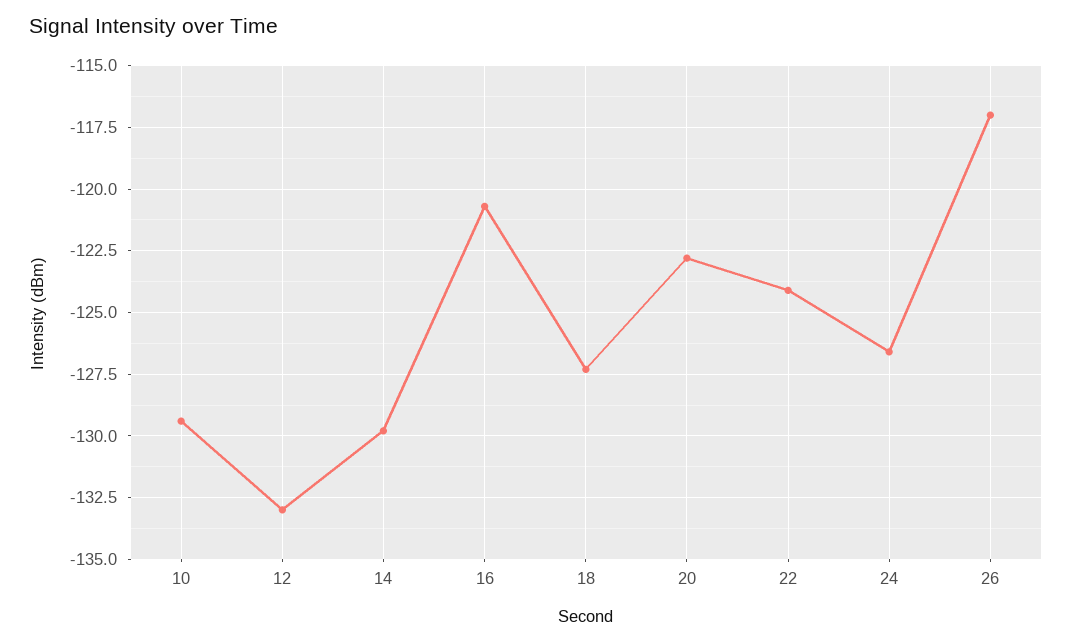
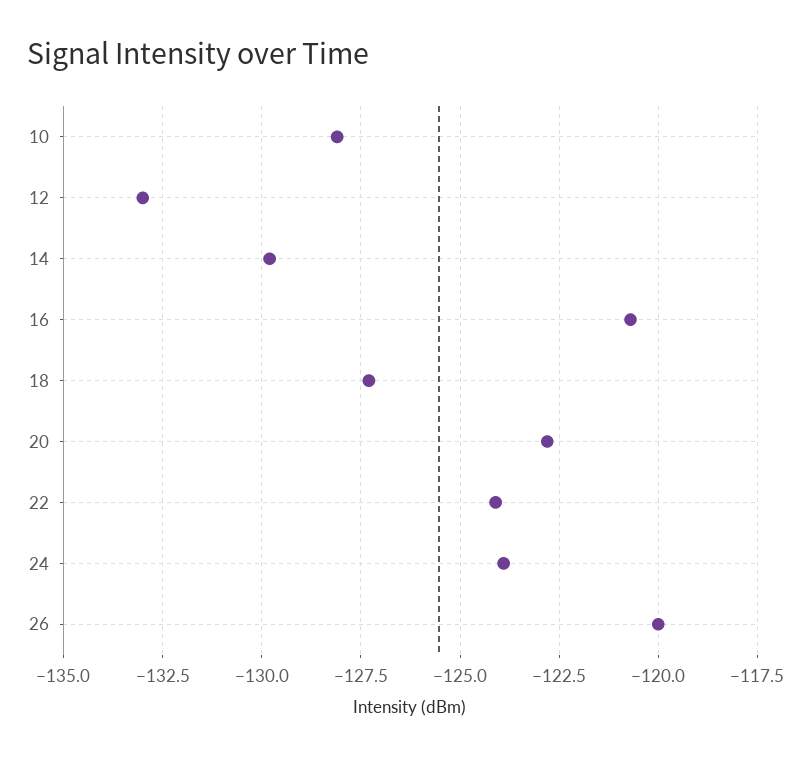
  {
-   "10": -129.5,
+   "10": -128,
    "12": -133,
    "14": -130,
    "16": -120.5,
    "18": -127.5,
    "20": -123,
    "22": -124,
-   "24": -126.5,
+   "24": -124,
-   "26": -117
+   "26": -120
  }

